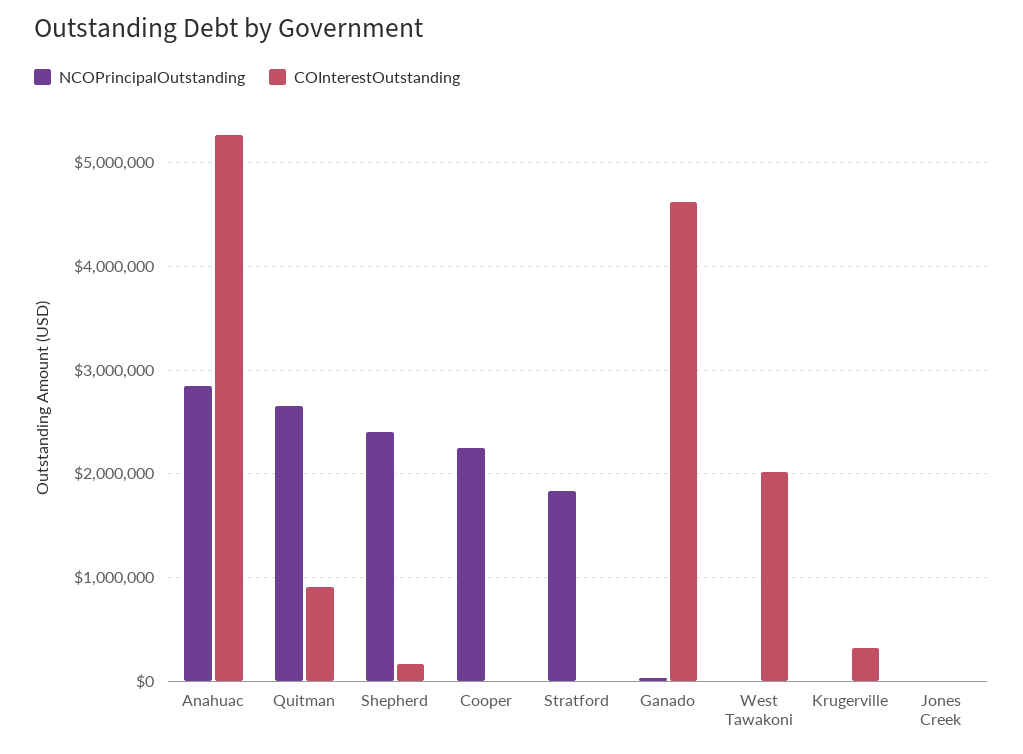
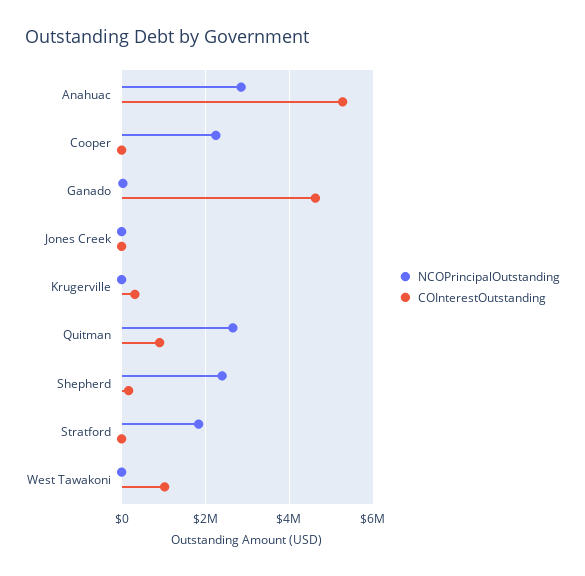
  {
    "NCOPrincipalOutstanding": {
      "Anahuac": 2800000,
      "Quitman": 2700000,
      "Shepherd": 2400000,
      "Cooper": 2300000,
      "Stratford": 1800000,
      "Ganado": 0,
      "West Tawakoni": 0,
      "Krugerville": 0,
      "Jones Creek": 0
    },
    "COInterestOutstanding": {
      "Anahuac": 5300000,
      "Quitman": 900000,
      "Shepherd": 200000,
      "Cooper": 0,
      "Stratford": 0,
      "Ganado": 4600000,
-     "West Tawakoni": 2000000,
+     "West Tawakoni": 1000000,
      "Krugerville": 300000,
      "Jones Creek": 0
    }
  }

